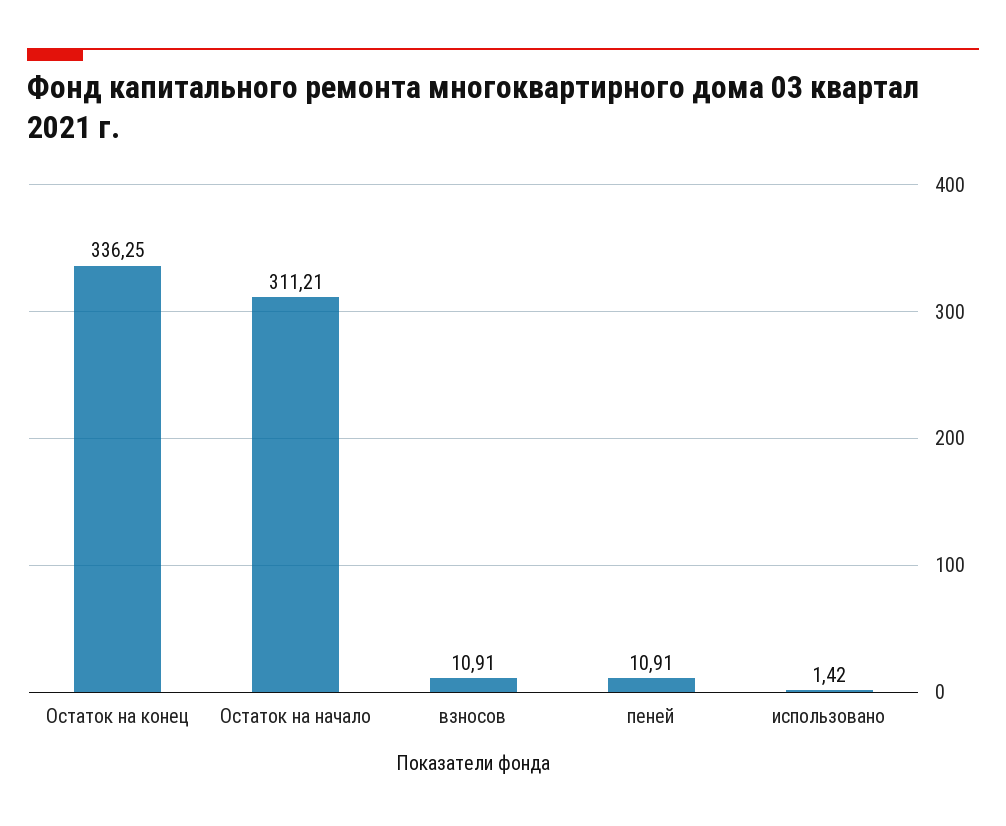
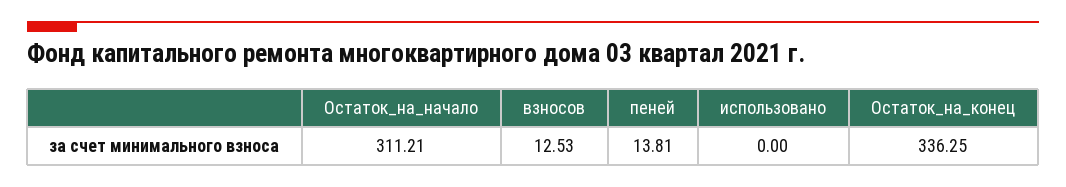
  {
    "Остаток на конец": 336.25,
    "Остаток на начало": 311.21,
-   "взносов": 10.91,
+   "взносов": 12.53,
-   "пеней": 10.91,
+   "пеней": 13.81,
-   "использовано": 1.42
+   "использовано": 0
  }

